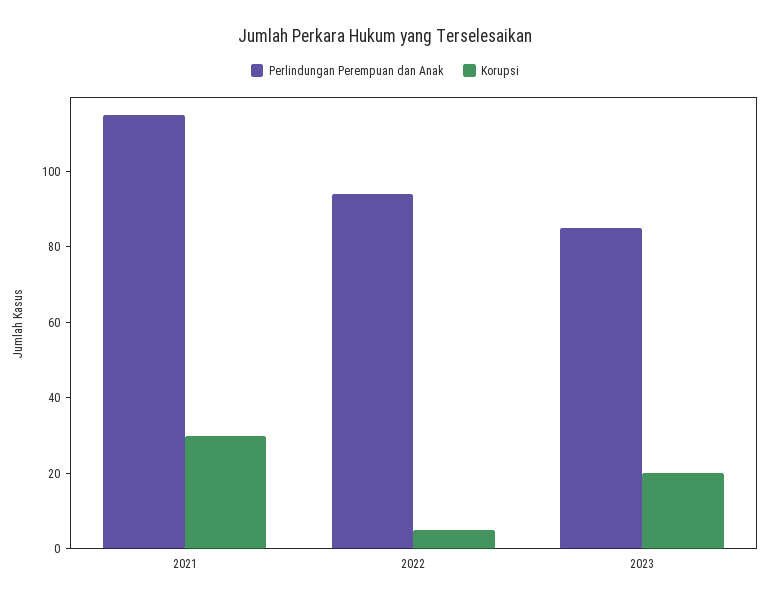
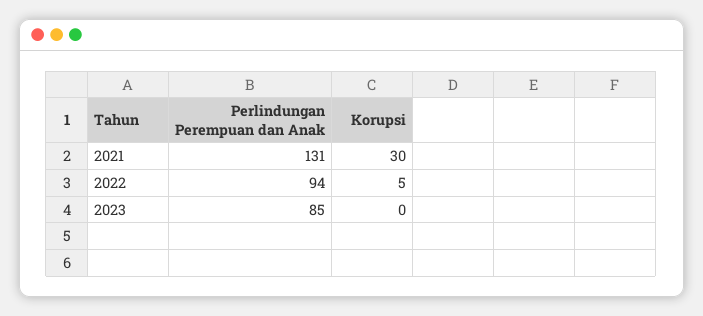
  {
    "Perlindungan Perempuan dan Anak": {
-     "2021": 115,
+     "2021": 131,
      "2022": 94,
      "2023": 85
    },
    "Korupsi": {
      "2021": 30,
      "2022": 5,
-     "2023": 20
+     "2023": 0
    }
  }

